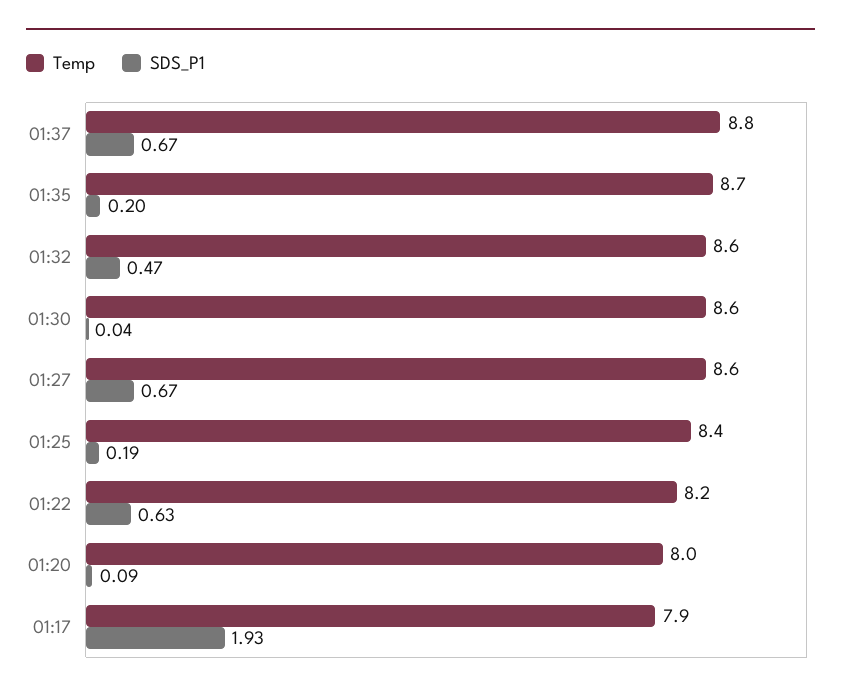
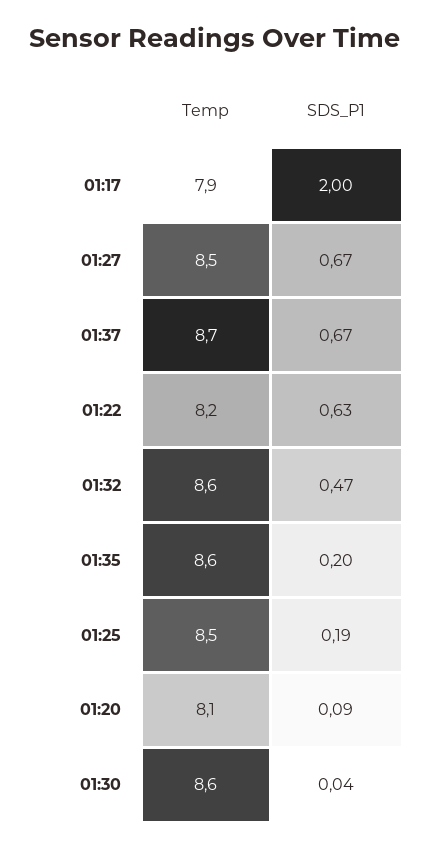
  {
    "Temp": {
-     "01:37": 8.8,
+     "01:37": 8.7,
-     "01:35": 8.7,
+     "01:35": 8.6,
      "01:32": 8.6,
      "01:30": 8.6,
-     "01:27": 8.6,
+     "01:27": 8.5,
-     "01:25": 8.4,
+     "01:25": 8.5,
      "01:22": 8.2,
-     "01:20": 8,
+     "01:20": 8.1,
      "01:17": 7.9
    },
    "SDS_P1": {
      "01:37": 0.67,
      "01:35": 0.2,
      "01:32": 0.47,
      "01:30": 0.04,
      "01:27": 0.67,
      "01:25": 0.19,
      "01:22": 0.63,
      "01:20": 0.09,
-     "01:17": 1.93
+     "01:17": 2
    }
  }

